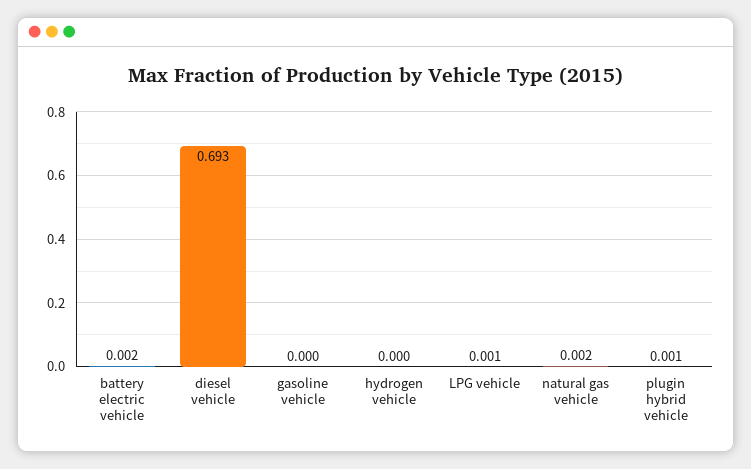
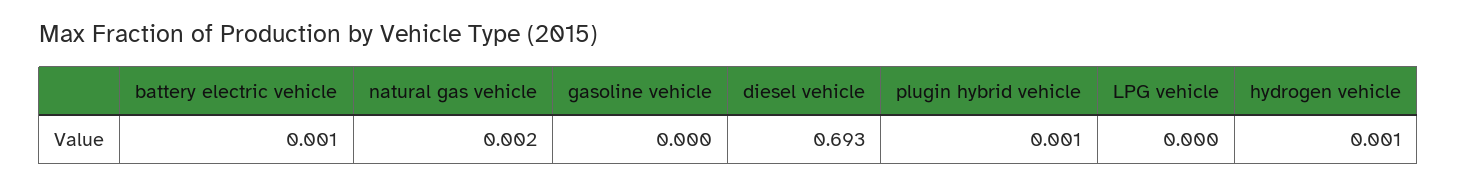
  {
-   "battery electric vehicle": 0.002,
+   "battery electric vehicle": 0.001,
    "diesel vehicle": 0.693,
    "gasoline vehicle": 0,
-   "hydrogen vehicle": 0,
+   "hydrogen vehicle": 0.001,
-   "LPG vehicle": 0.001,
+   "LPG vehicle": 0,
    "natural gas vehicle": 0.002,
    "plugin hybrid vehicle": 0.001
  }

